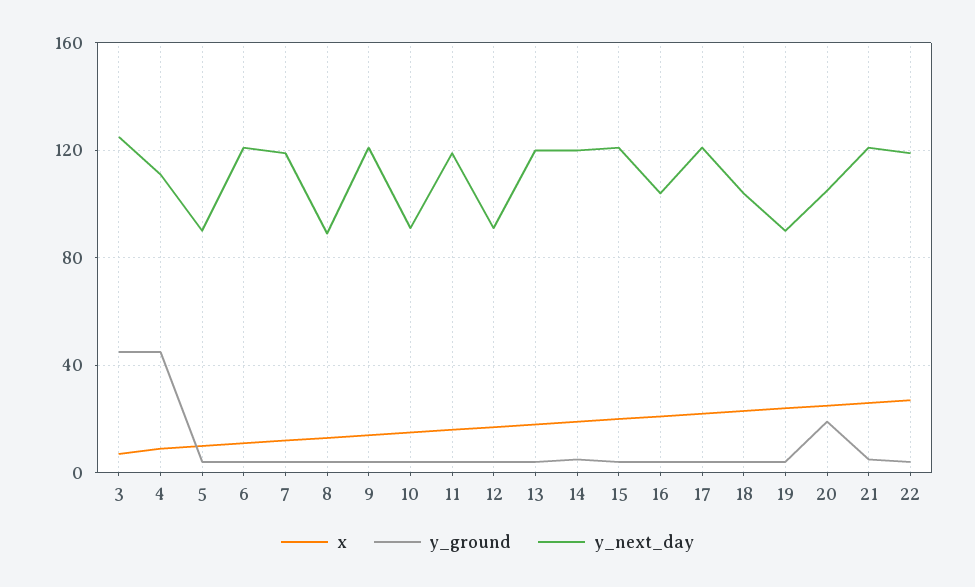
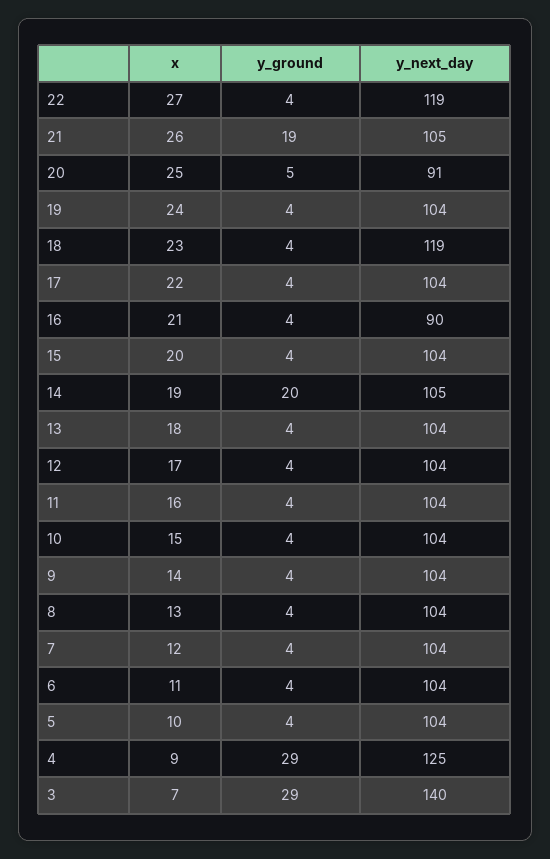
  {
    "x": {
      "3": 7,
      "4": 9,
      "5": 10,
      "6": 11,
      "7": 12,
      "8": 13,
      "9": 14,
      "10": 15,
      "11": 16,
      "12": 17,
      "13": 18,
      "14": 19,
      "15": 20,
      "16": 21,
      "17": 22,
      "18": 23,
      "19": 24,
      "20": 25,
      "21": 26,
      "22": 27
    },
    "y_ground": {
-     "3": 45,
+     "3": 29,
-     "4": 45,
+     "4": 29,
      "5": 4,
      "6": 4,
      "7": 4,
      "8": 4,
      "9": 4,
      "10": 4,
      "11": 4,
      "12": 4,
      "13": 4,
-     "14": 5,
+     "14": 20,
      "15": 4,
      "16": 4,
      "17": 4,
      "18": 4,
      "19": 4,
-     "20": 20,
+     "20": 5,
-     "21": 5,
+     "21": 19,
      "22": 4
    },
    "y_next_day": {
-     "3": 125,
+     "3": 140,
-     "4": 110,
+     "4": 125,
-     "5": 90,
+     "5": 104,
-     "6": 120,
+     "6": 104,
-     "7": 120,
+     "7": 104,
-     "8": 90,
+     "8": 104,
-     "9": 120,
+     "9": 104,
-     "10": 90,
+     "10": 104,
-     "11": 120,
+     "11": 104,
-     "12": 90,
+     "12": 104,
-     "13": 120,
+     "13": 104,
-     "14": 120,
+     "14": 105,
-     "15": 120,
+     "15": 104,
-     "16": 105,
+     "16": 90,
-     "17": 120,
+     "17": 104,
-     "18": 105,
+     "18": 119,
-     "19": 90,
+     "19": 104,
-     "20": 105,
+     "20": 91,
-     "21": 120,
+     "21": 105,
      "22": 119
    }
  }

